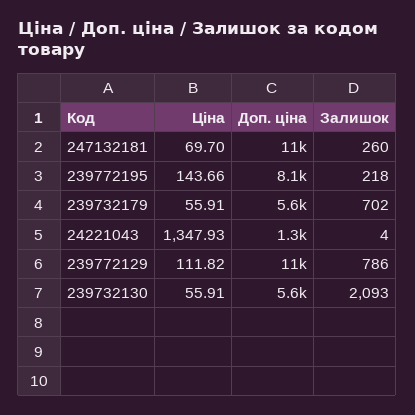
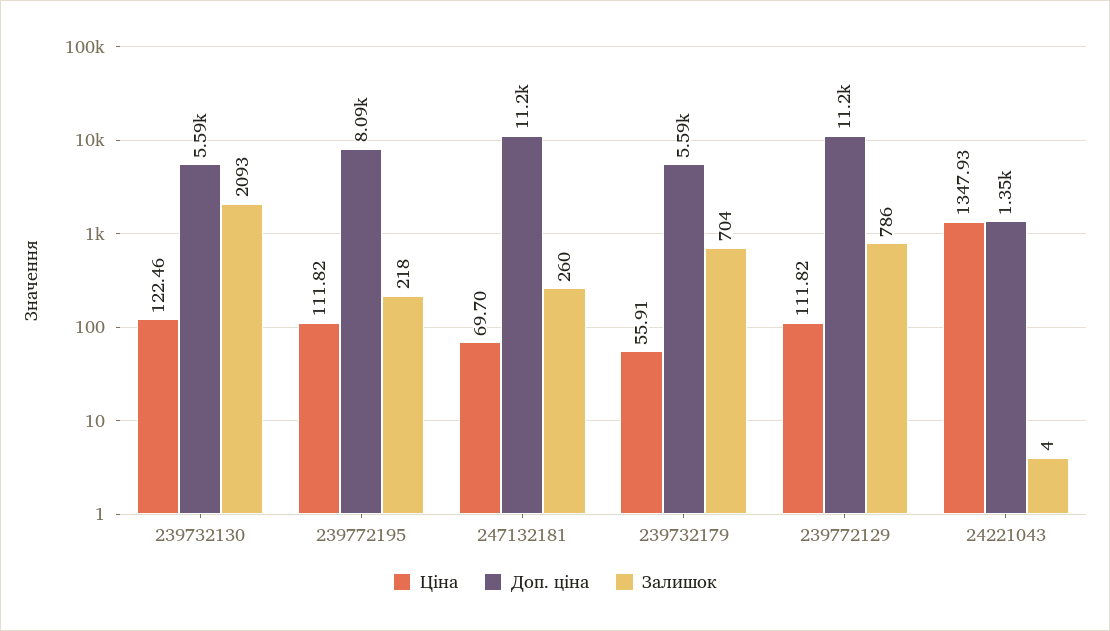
  {
    "Ціна": {
      "247132181": 69.7,
-     "239772195": 143.66,
+     "239772195": 111.82,
      "239732179": 55.91,
      "24221043": 1347.93,
      "239772129": 111.82,
-     "239732130": 55.91
+     "239732130": 122.46
    },
    "Доп. ціна": {
      "247132181": 11200,
      "239772195": 8090,
      "239732179": 5590,
      "24221043": 1350,
      "239772129": 11200,
      "239732130": 5590
    },
    "Залишок": {
      "247132181": 260,
      "239772195": 218,
-     "239732179": 702,
+     "239732179": 704,
      "24221043": 4,
      "239772129": 786,
      "239732130": 2093
    }
  }

